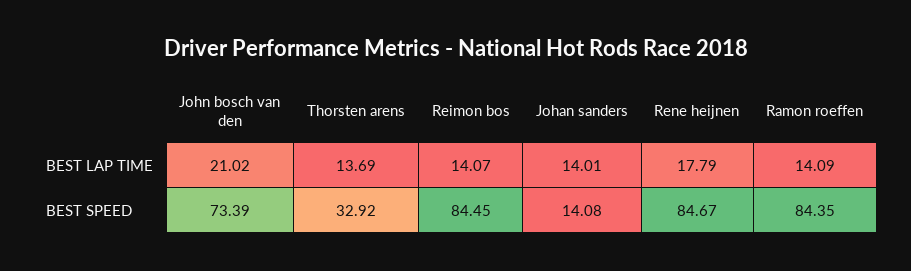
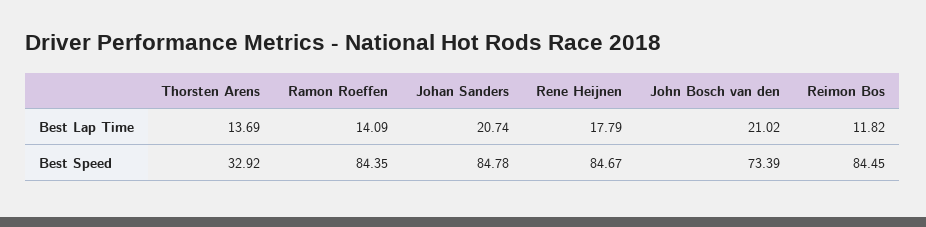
  {
    "John bosch van den": {
      "BEST LAP TIME": 21.02,
      "BEST SPEED": 73.39
    },
    "Thorsten arens": {
      "BEST LAP TIME": 13.69,
      "BEST SPEED": 32.92
    },
    "Reimon bos": {
-     "BEST LAP TIME": 14.07,
+     "BEST LAP TIME": 11.82,
      "BEST SPEED": 84.45
    },
    "Johan sanders": {
-     "BEST LAP TIME": 14.01,
+     "BEST LAP TIME": 20.74,
-     "BEST SPEED": 14.08
+     "BEST SPEED": 84.78
    },
    "Rene heijnen": {
      "BEST LAP TIME": 17.79,
      "BEST SPEED": 84.67
    },
    "Ramon roeffen": {
      "BEST LAP TIME": 14.09,
      "BEST SPEED": 84.35
    }
  }

